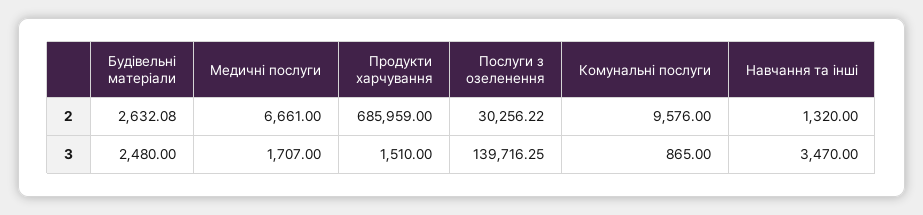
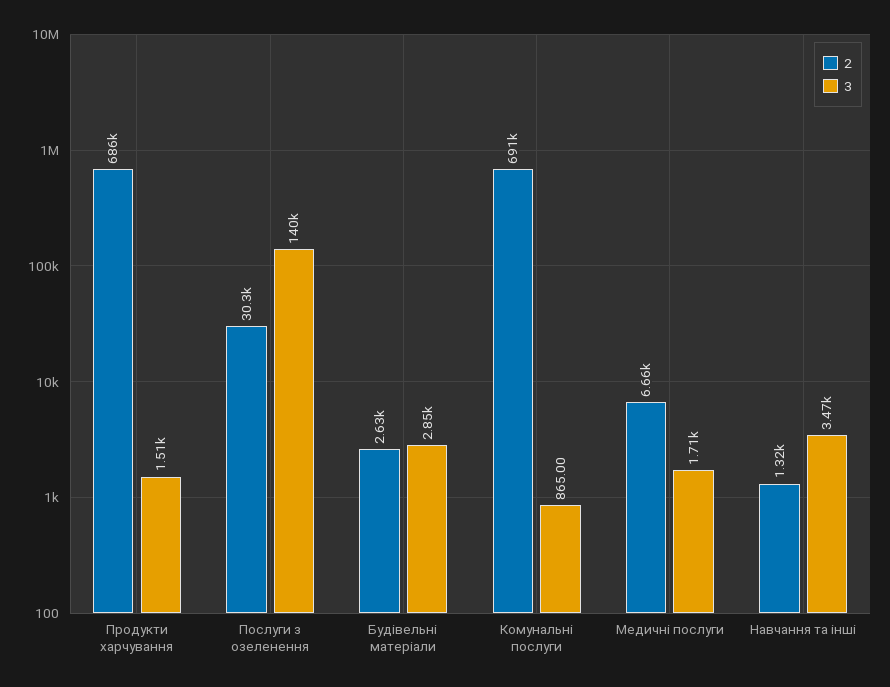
  {
    "2": {
      "Будівельні матеріали": 2632.08,
      "Медичні послуги": 6661,
      "Продукти харчування": 685959,
      "Послуги з озеленення": 30256.22,
-     "Комунальні послуги": 9576,
+     "Комунальні послуги": 691000,
      "Навчання та інші": 1320
    },
    "3": {
-     "Будівельні матеріали": 2480,
+     "Будівельні матеріали": 2850,
      "Медичні послуги": 1707,
      "Продукти харчування": 1510,
      "Послуги з озеленення": 139716.25,
      "Комунальні послуги": 865,
      "Навчання та інші": 3470
    }
  }

